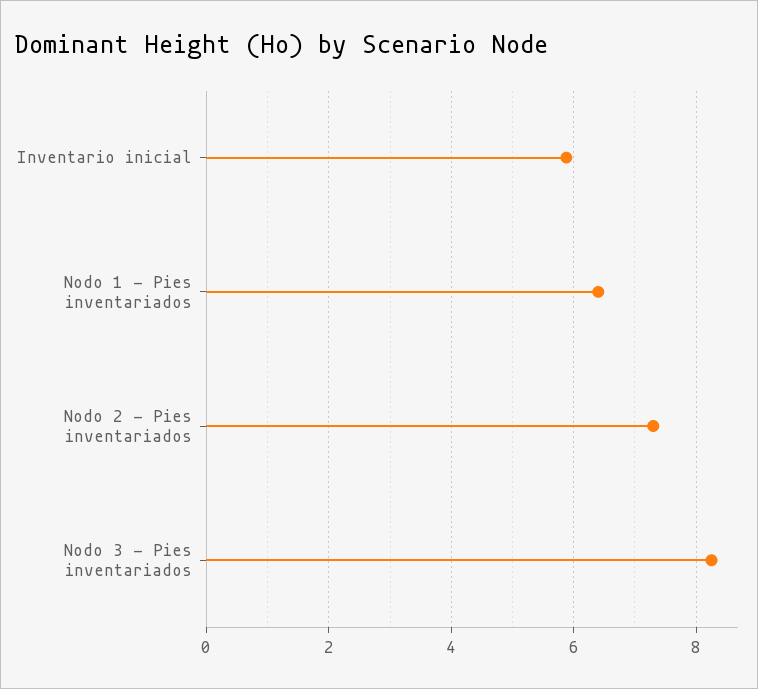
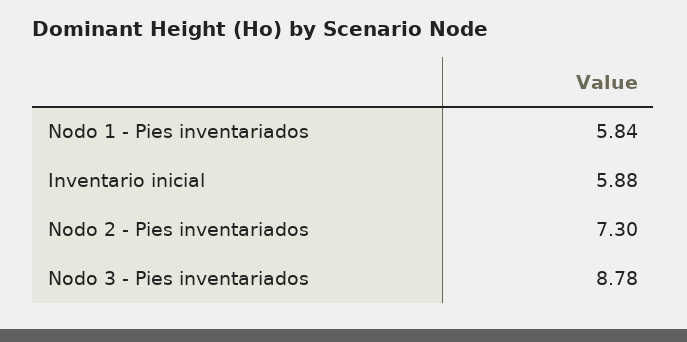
  {
    "Inventario inicial": 5.88,
-   "Nodo 1 - Pies inventariados": 6.4,
+   "Nodo 1 - Pies inventariados": 5.84,
    "Nodo 2 - Pies inventariados": 7.3,
-   "Nodo 3 - Pies inventariados": 8.2
+   "Nodo 3 - Pies inventariados": 8.78
  }

